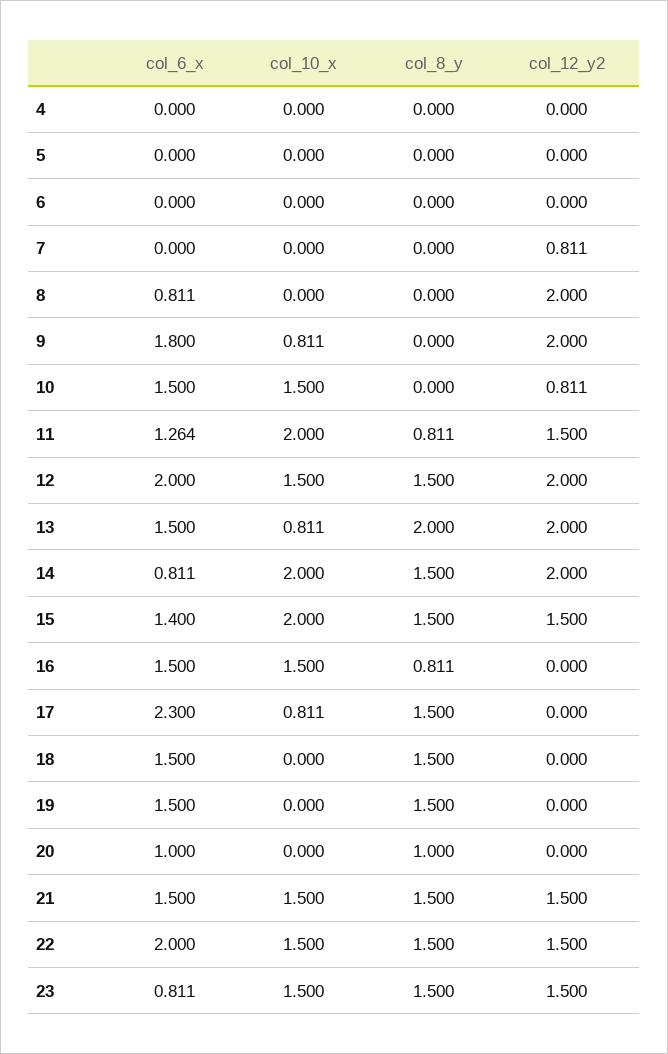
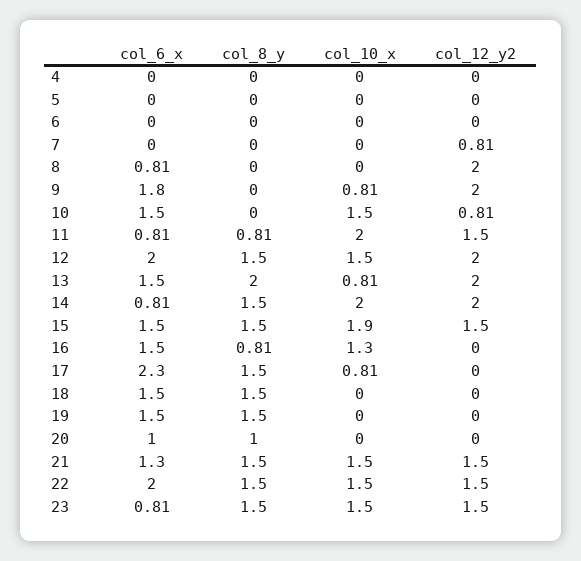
  {
    "col_6_x": {
      "4": 0,
      "5": 0,
      "6": 0,
      "7": 0,
      "8": 0.811,
      "9": 1.8,
      "10": 1.5,
-     "11": 1.264,
+     "11": 0.81,
      "12": 2,
      "13": 1.5,
      "14": 0.811,
-     "15": 1.4,
+     "15": 1.5,
      "16": 1.5,
      "17": 2.3,
      "18": 1.5,
      "19": 1.5,
      "20": 1,
-     "21": 1.5,
+     "21": 1.3,
      "22": 2,
      "23": 0.811
    },
    "col_10_x": {
      "4": 0,
      "5": 0,
      "6": 0,
      "7": 0,
      "8": 0,
      "9": 0.811,
      "10": 1.5,
      "11": 2,
      "12": 1.5,
      "13": 0.811,
      "14": 2,
-     "15": 2,
+     "15": 1.9,
-     "16": 1.5,
+     "16": 1.3,
      "17": 0.811,
      "18": 0,
      "19": 0,
      "20": 0,
      "21": 1.5,
      "22": 1.5,
      "23": 1.5
    },
    "col_8_y": {
      "4": 0,
      "5": 0,
      "6": 0,
      "7": 0,
      "8": 0,
      "9": 0,
      "10": 0,
      "11": 0.811,
      "12": 1.5,
      "13": 2,
      "14": 1.5,
      "15": 1.5,
      "16": 0.811,
      "17": 1.5,
      "18": 1.5,
      "19": 1.5,
      "20": 1,
      "21": 1.5,
      "22": 1.5,
      "23": 1.5
    },
    "col_12_y2": {
      "4": 0,
      "5": 0,
      "6": 0,
      "7": 0.811,
      "8": 2,
      "9": 2,
      "10": 0.811,
      "11": 1.5,
      "12": 2,
      "13": 2,
      "14": 2,
      "15": 1.5,
      "16": 0,
      "17": 0,
      "18": 0,
      "19": 0,
      "20": 0,
      "21": 1.5,
      "22": 1.5,
      "23": 1.5
    }
  }

